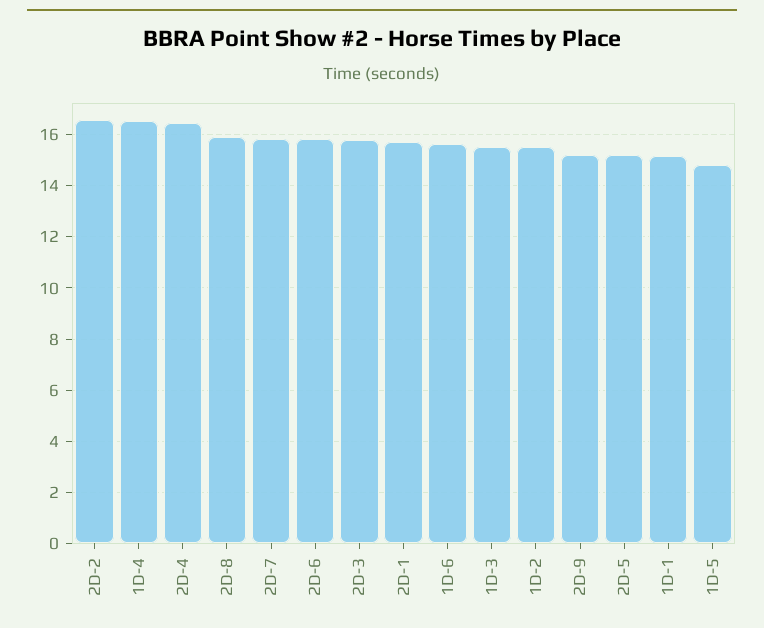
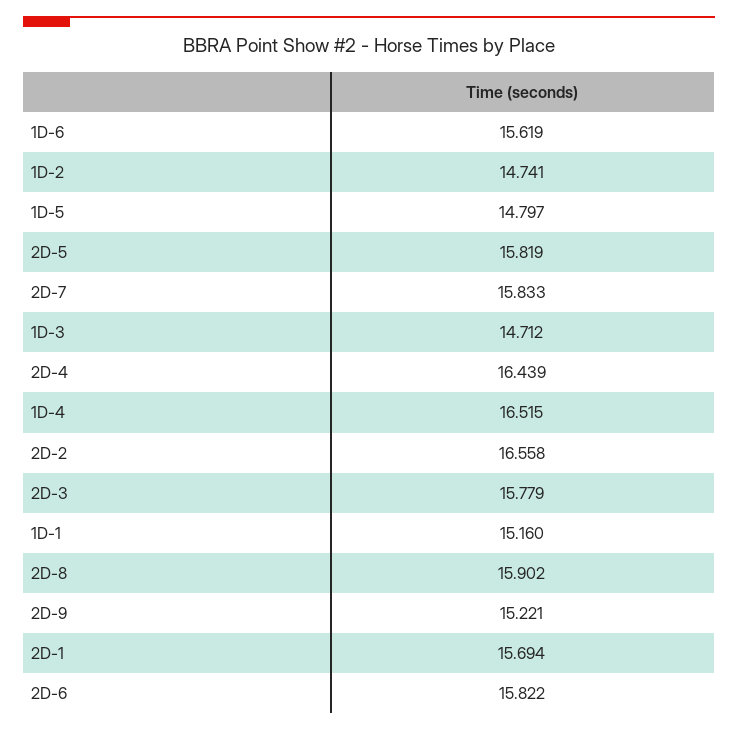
  {
    "2D-2": 16.558,
    "1D-4": 16.515,
    "2D-4": 16.439,
    "2D-8": 15.902,
    "2D-7": 15.833,
    "2D-6": 15.822,
    "2D-3": 15.779,
    "2D-1": 15.694,
    "1D-6": 15.619,
-   "1D-3": 15.5,
+   "1D-3": 14.712,
-   "1D-2": 15.5,
+   "1D-2": 14.741,
    "2D-9": 15.221,
-   "2D-5": 15.25,
+   "2D-5": 15.819,
    "1D-1": 15.16,
    "1D-5": 14.797
  }

